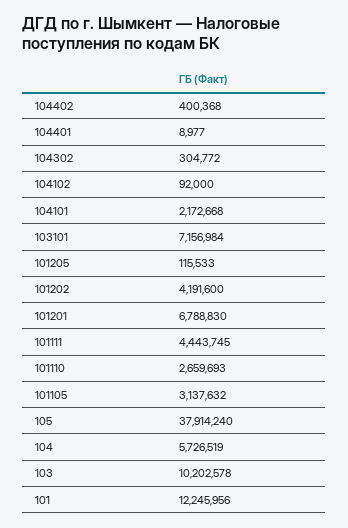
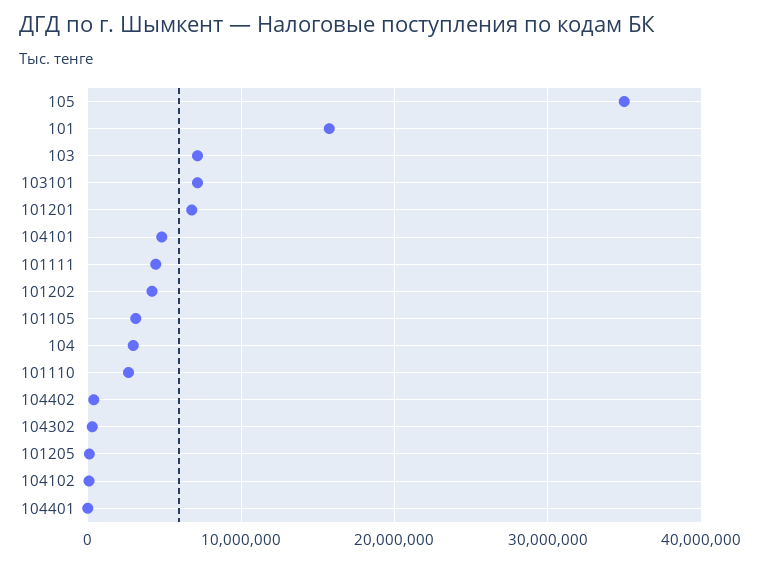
  {
    "104402": 400368,
    "104401": 8977,
    "104302": 304772,
    "104102": 92000,
-   "104101": 2172668,
+   "104101": 5000000,
    "103101": 7156984,
    "101205": 115533,
    "101202": 4191600,
    "101201": 6788830,
    "101111": 4443745,
    "101110": 2659693,
    "101105": 3137632,
-   "105": 37914240,
+   "105": 35000000,
-   "104": 5726519,
+   "104": 3000000,
-   "103": 10202578,
+   "103": 7000000,
-   "101": 12245956
+   "101": 16000000
  }

